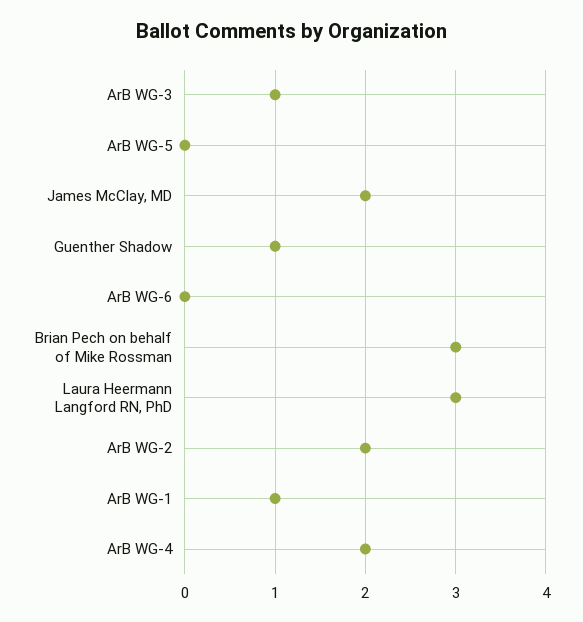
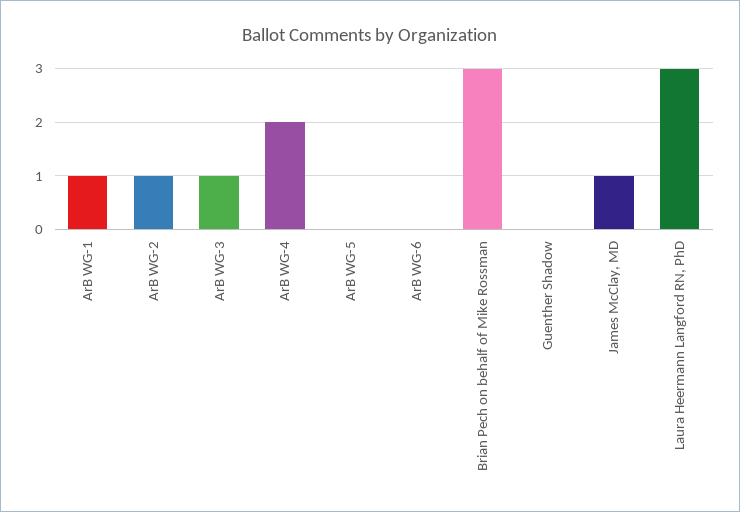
  {
    "ArB WG-3": 1,
    "ArB WG-5": 0,
-   "James McClay, MD": 2,
+   "James McClay, MD": 1,
-   "Guenther Shadow": 1,
+   "Guenther Shadow": 0,
    "ArB WG-6": 0,
    "Brian Pech on behalf of Mike Rossman": 3,
    "Laura Heermann Langford RN, PhD": 3,
-   "ArB WG-2": 2,
+   "ArB WG-2": 1,
    "ArB WG-1": 1,
    "ArB WG-4": 2
  }

